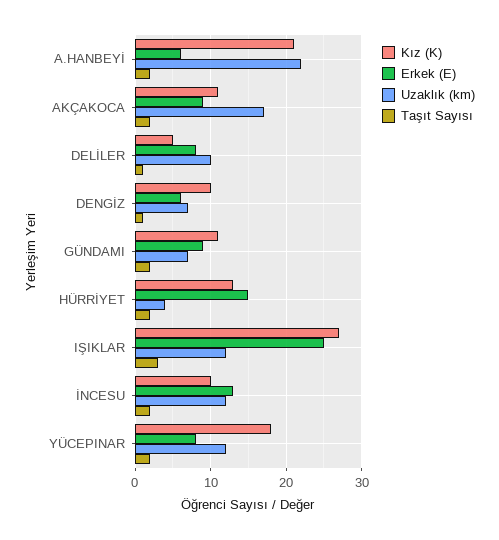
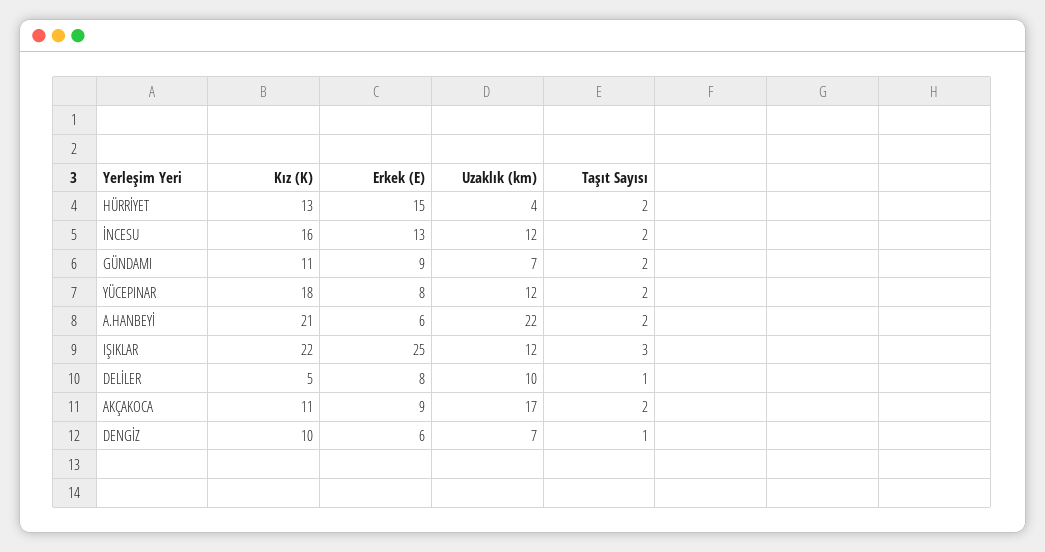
  {
    "Kız (K)": {
      "A.HANBEYİ": 21,
      "AKÇAKOCA": 11,
      "DELİLER": 5,
      "DENGİZ": 10,
      "GÜNDAMI": 11,
      "HÜRRİYET": 13,
-     "IŞIKLAR": 27,
+     "IŞIKLAR": 22,
-     "İNCESU": 10,
+     "İNCESU": 16,
      "YÜCEPINAR": 18
    },
    "Erkek (E)": {
      "A.HANBEYİ": 6,
      "AKÇAKOCA": 9,
      "DELİLER": 8,
      "DENGİZ": 6,
      "GÜNDAMI": 9,
      "HÜRRİYET": 15,
      "IŞIKLAR": 25,
      "İNCESU": 13,
      "YÜCEPINAR": 8
    },
    "Uzaklık (km)": {
      "A.HANBEYİ": 22,
      "AKÇAKOCA": 17,
      "DELİLER": 10,
      "DENGİZ": 7,
      "GÜNDAMI": 7,
      "HÜRRİYET": 4,
      "IŞIKLAR": 12,
      "İNCESU": 12,
      "YÜCEPINAR": 12
    },
    "Taşıt Sayısı": {
      "A.HANBEYİ": 2,
      "AKÇAKOCA": 2,
      "DELİLER": 1,
      "DENGİZ": 1,
      "GÜNDAMI": 2,
      "HÜRRİYET": 2,
      "IŞIKLAR": 3,
      "İNCESU": 2,
      "YÜCEPINAR": 2
    }
  }

